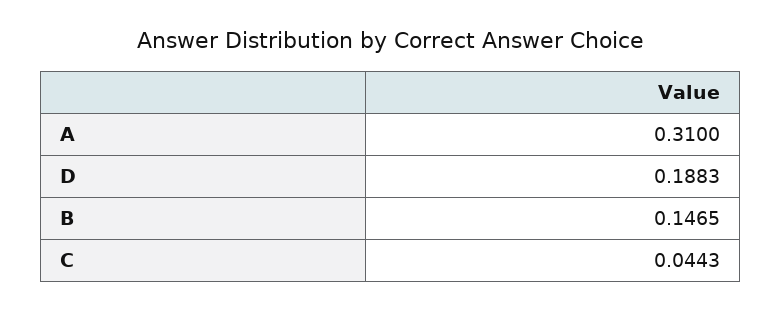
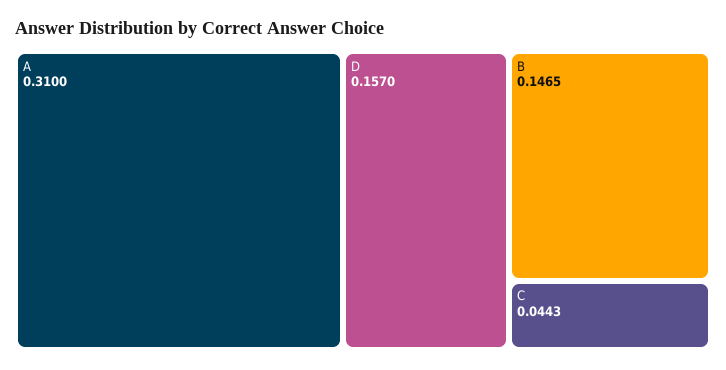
  {
    "A": 0.31,
-   "D": 0.1883,
+   "D": 0.157,
    "B": 0.1465,
    "C": 0.0443
  }

